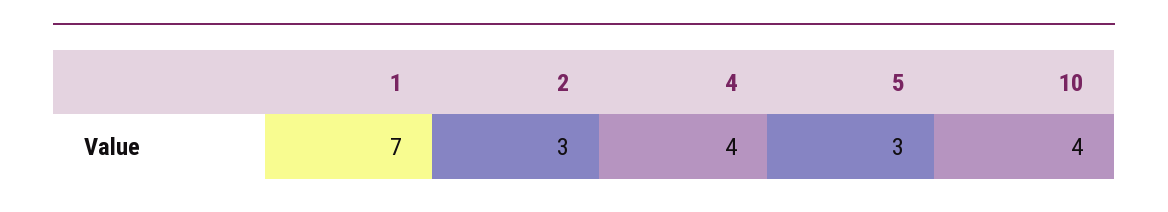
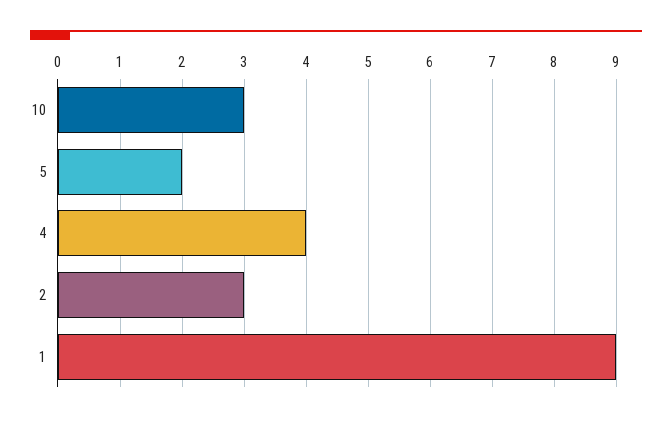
  {
-   "1": 7,
+   "1": 9,
    "2": 3,
    "4": 4,
-   "5": 3,
+   "5": 2,
-   "10": 4
+   "10": 3
  }

